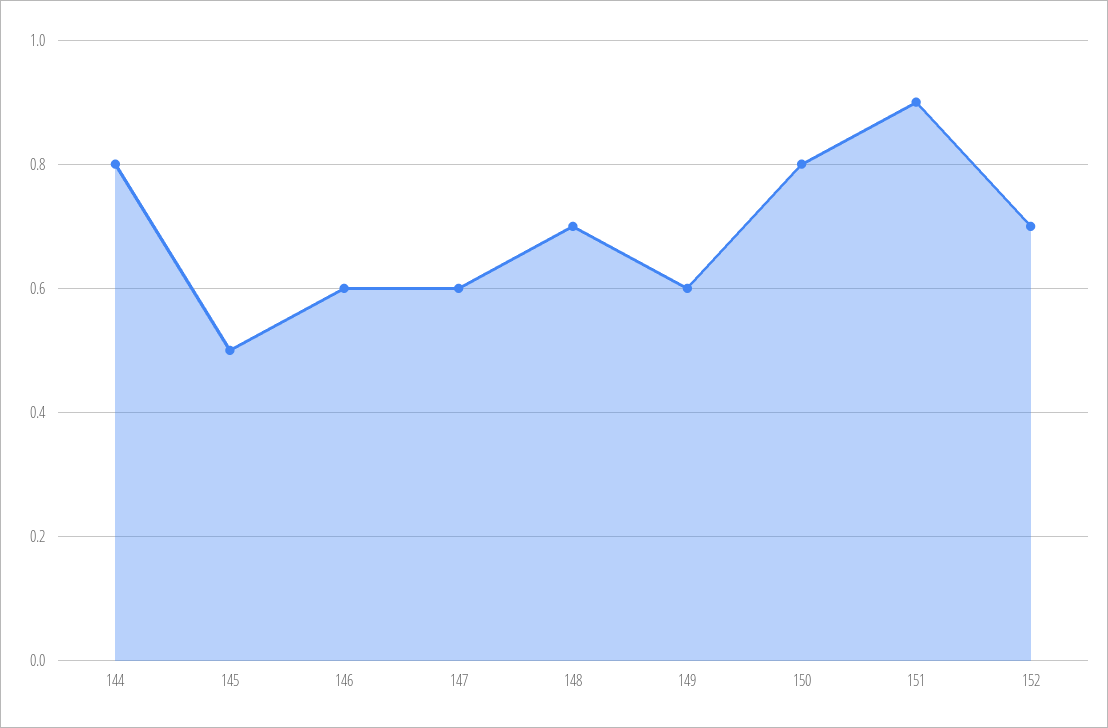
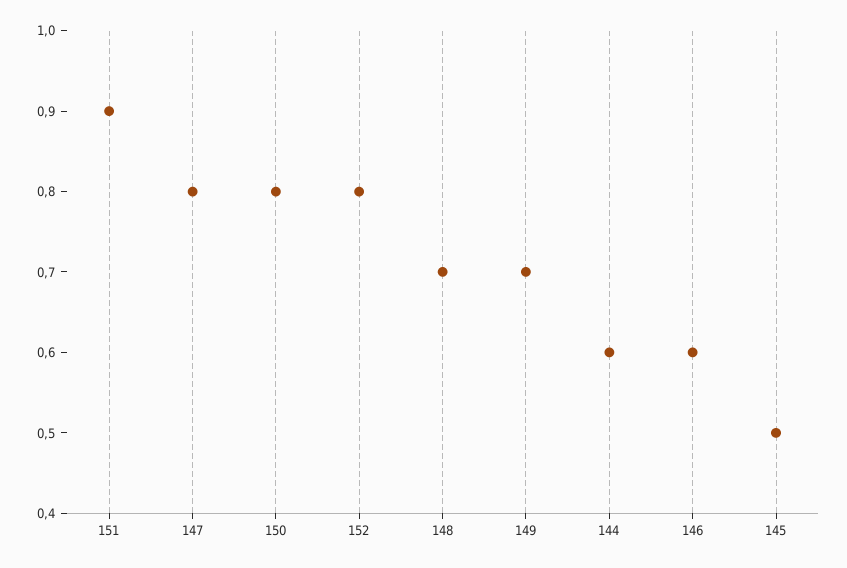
  {
-   "144": 0.8,
+   "144": 0.6,
    "145": 0.5,
    "146": 0.6,
-   "147": 0.6,
+   "147": 0.8,
    "148": 0.7,
-   "149": 0.6,
+   "149": 0.7,
    "150": 0.8,
    "151": 0.9,
-   "152": 0.7
+   "152": 0.8
  }

